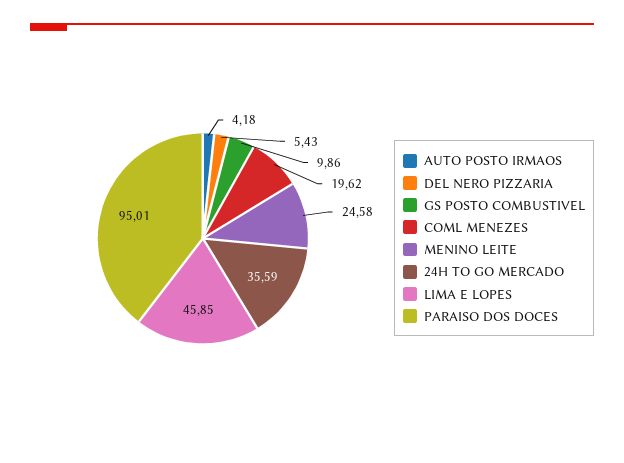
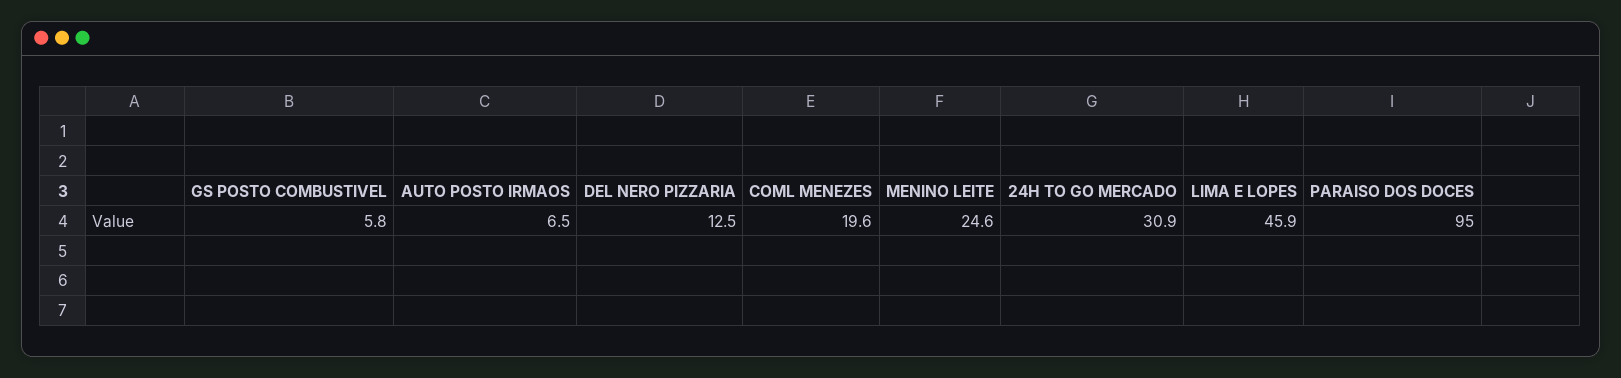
  {
-   "AUTO POSTO IRMAOS": 4.18,
+   "AUTO POSTO IRMAOS": 6.5,
-   "DEL NERO PIZZARIA": 5.43,
+   "DEL NERO PIZZARIA": 12.5,
-   "GS POSTO COMBUSTIVEL": 9.86,
+   "GS POSTO COMBUSTIVEL": 5.8,
    "COML MENEZES": 19.62,
    "MENINO LEITE": 24.58,
-   "24H TO GO MERCADO": 35.59,
+   "24H TO GO MERCADO": 30.9,
    "LIMA E LOPES": 45.85,
    "PARAISO DOS DOCES": 95.01
  }

